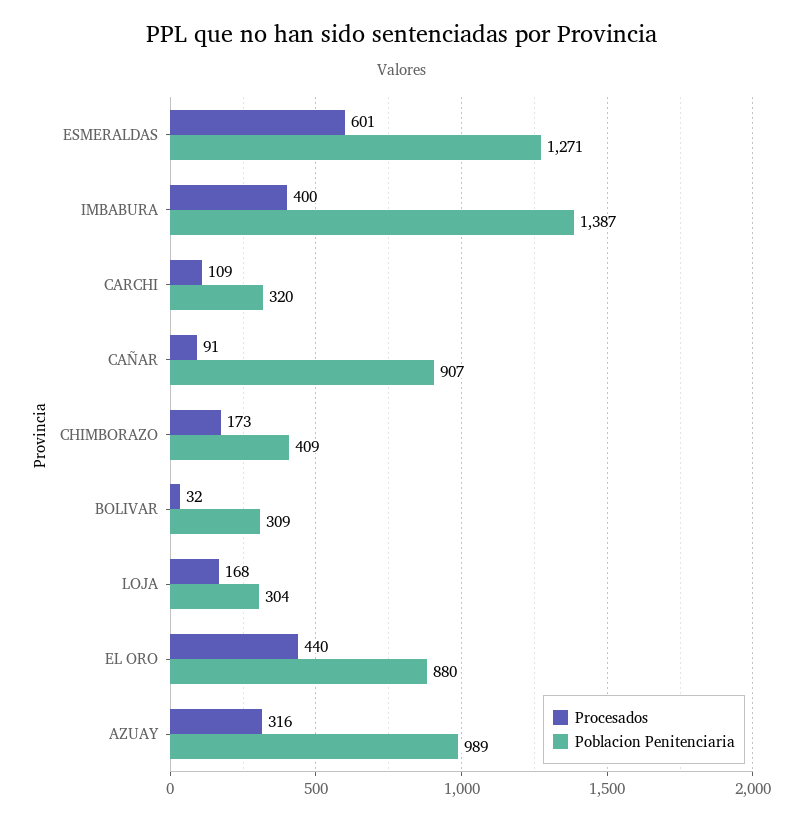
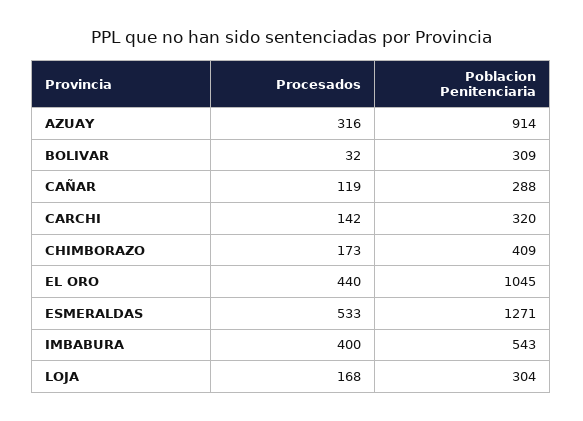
  {
    "Procesados": {
-     "ESMERALDAS": 601,
+     "ESMERALDAS": 533,
      "IMBABURA": 400,
-     "CARCHI": 109,
+     "CARCHI": 142,
-     "CAÑAR": 91,
+     "CAÑAR": 119,
      "CHIMBORAZO": 173,
      "BOLIVAR": 32,
      "LOJA": 168,
      "EL ORO": 440,
      "AZUAY": 316
    },
    "Poblacion Penitenciaria": {
      "ESMERALDAS": 1271,
-     "IMBABURA": 1387,
+     "IMBABURA": 543,
      "CARCHI": 320,
-     "CAÑAR": 907,
+     "CAÑAR": 288,
      "CHIMBORAZO": 409,
      "BOLIVAR": 309,
      "LOJA": 304,
-     "EL ORO": 880,
+     "EL ORO": 1045,
-     "AZUAY": 989
+     "AZUAY": 914
    }
  }

